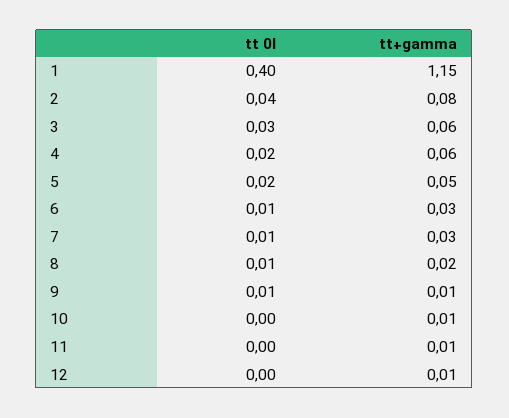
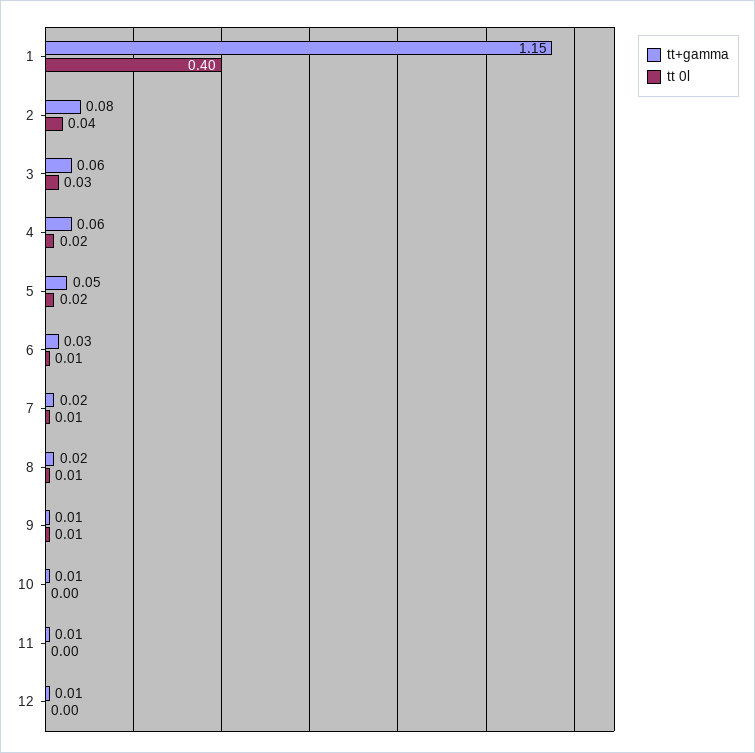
  {
    "tt 0l": {
      "1": 0.4,
      "2": 0.04,
      "3": 0.03,
      "4": 0.02,
      "5": 0.02,
      "6": 0.01,
      "7": 0.01,
      "8": 0.01,
      "9": 0.01,
      "10": 0,
      "11": 0,
      "12": 0
    },
    "tt+gamma": {
      "1": 1.15,
      "2": 0.08,
      "3": 0.06,
      "4": 0.06,
      "5": 0.05,
      "6": 0.03,
-     "7": 0.03,
+     "7": 0.02,
      "8": 0.02,
      "9": 0.01,
      "10": 0.01,
      "11": 0.01,
      "12": 0.01
    }
  }

